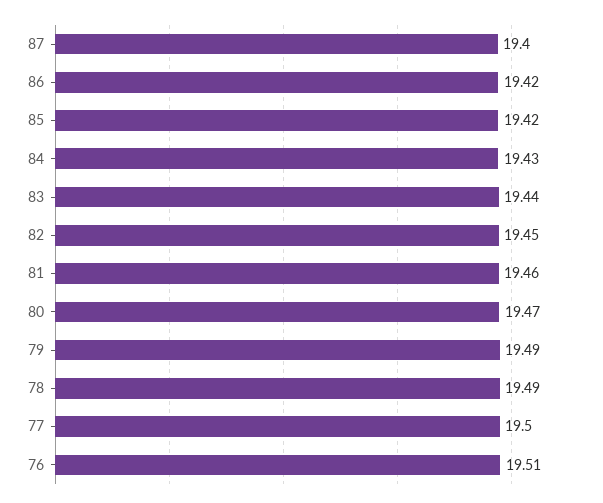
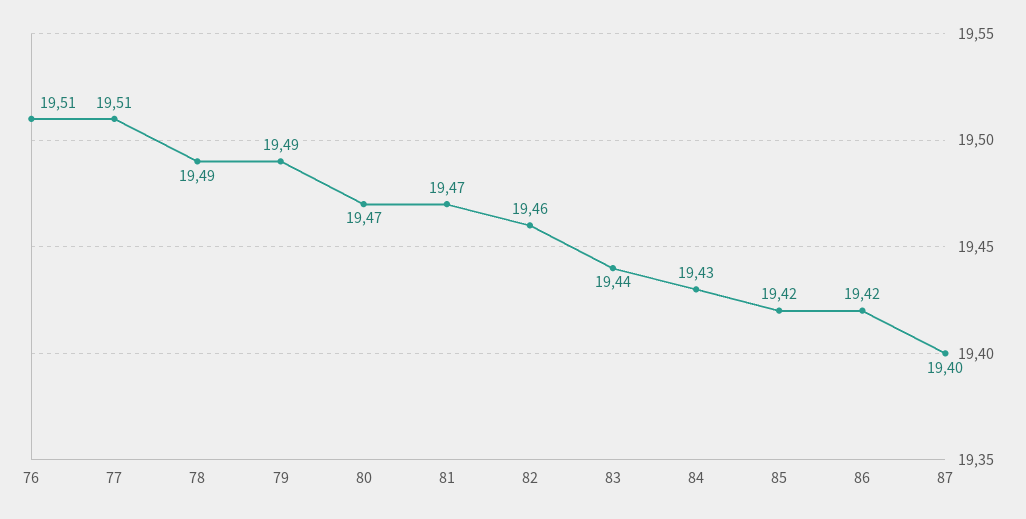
  {
    "87": 19.4,
    "86": 19.42,
    "85": 19.42,
    "84": 19.43,
    "83": 19.44,
-   "82": 19.45,
+   "82": 19.46,
-   "81": 19.46,
+   "81": 19.47,
    "80": 19.47,
    "79": 19.49,
    "78": 19.49,
-   "77": 19.5,
+   "77": 19.51,
    "76": 19.51
  }

